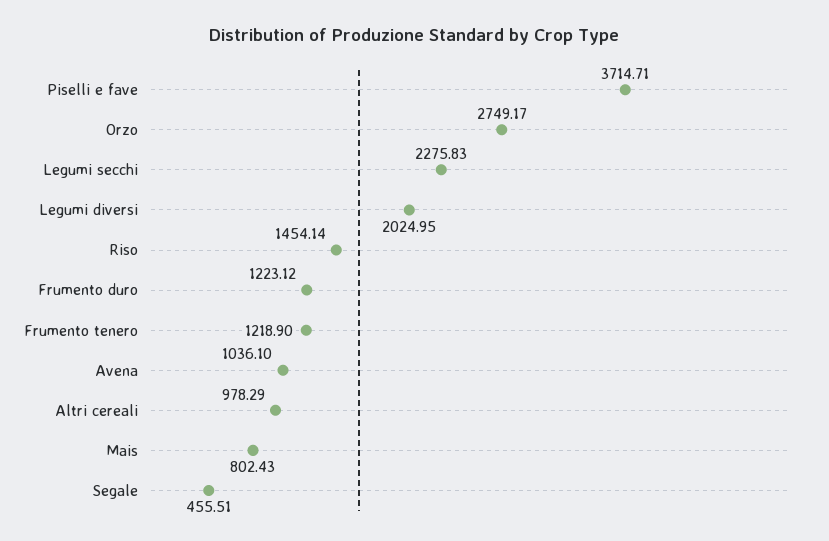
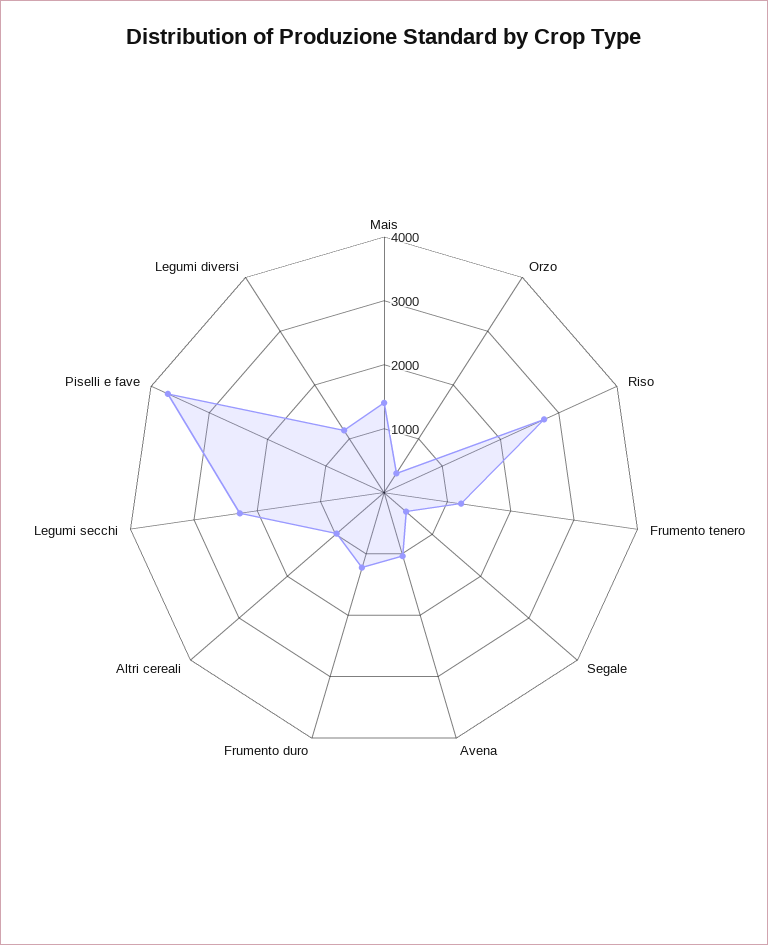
  {
    "Piselli e fave": 3714.71,
-   "Orzo": 2749.17,
+   "Orzo": 400,
    "Legumi secchi": 2275.83,
-   "Legumi diversi": 2024.95,
+   "Legumi diversi": 1200,
-   "Riso": 1454.14,
+   "Riso": 2800,
    "Frumento duro": 1223.12,
    "Frumento tenero": 1218.9,
    "Avena": 1036.1,
    "Altri cereali": 978.29,
-   "Mais": 802.43,
+   "Mais": 1400,
    "Segale": 455.51
  }

